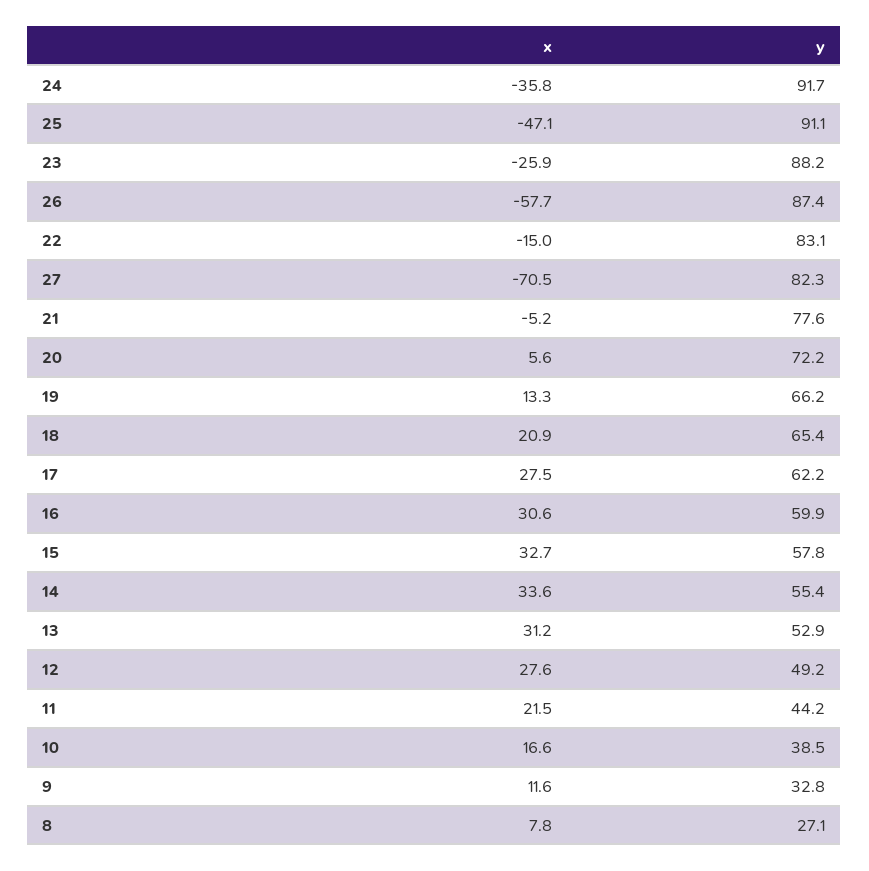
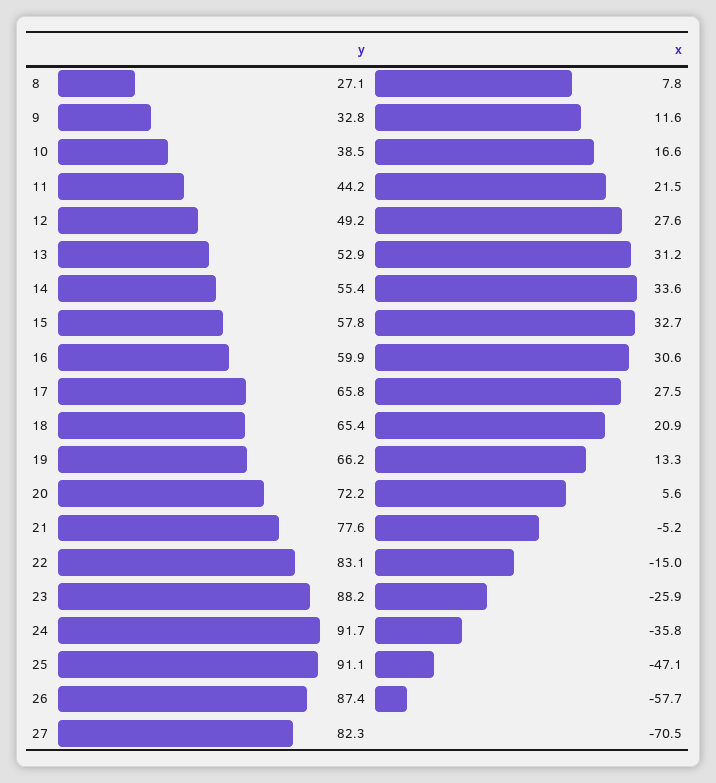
  {
    "x": {
      "24": -35.8,
      "25": -47.1,
      "23": -25.9,
      "26": -57.7,
      "22": -15,
      "27": -70.5,
      "21": -5.2,
      "20": 5.6,
      "19": 13.3,
      "18": 20.9,
      "17": 27.5,
      "16": 30.6,
      "15": 32.7,
      "14": 33.6,
      "13": 31.2,
      "12": 27.6,
      "11": 21.5,
      "10": 16.6,
      "9": 11.6,
      "8": 7.8
    },
    "y": {
      "24": 91.7,
      "25": 91.1,
      "23": 88.2,
      "26": 87.4,
      "22": 83.1,
      "27": 82.3,
      "21": 77.6,
      "20": 72.2,
      "19": 66.2,
      "18": 65.4,
-     "17": 62.2,
+     "17": 65.8,
      "16": 59.9,
      "15": 57.8,
      "14": 55.4,
      "13": 52.9,
      "12": 49.2,
      "11": 44.2,
      "10": 38.5,
      "9": 32.8,
      "8": 27.1
    }
  }

